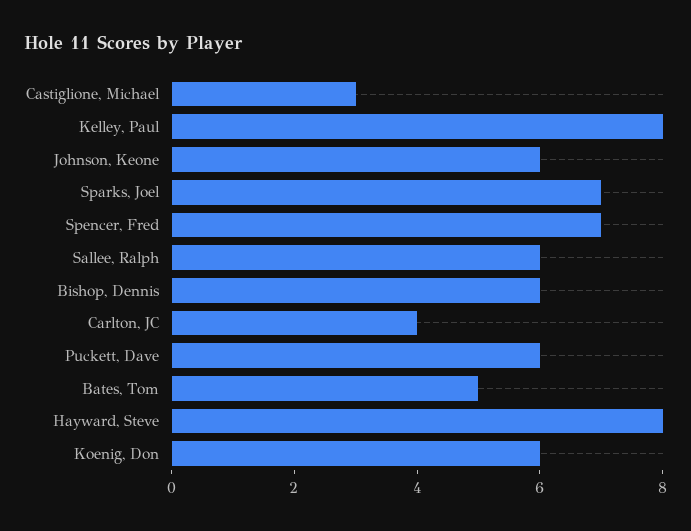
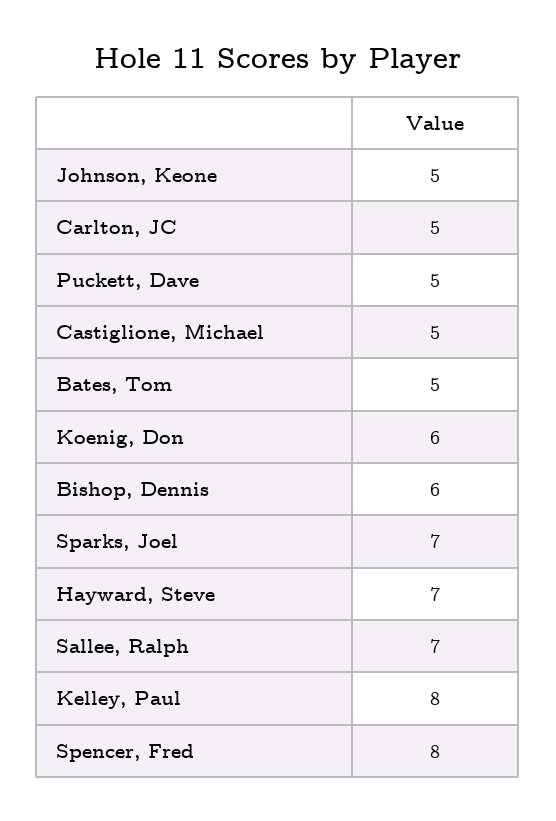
  {
-   "Castiglione, Michael": 3,
+   "Castiglione, Michael": 5,
    "Kelley, Paul": 8,
-   "Johnson, Keone": 6,
+   "Johnson, Keone": 5,
    "Sparks, Joel": 7,
-   "Spencer, Fred": 7,
+   "Spencer, Fred": 8,
-   "Sallee, Ralph": 6,
+   "Sallee, Ralph": 7,
    "Bishop, Dennis": 6,
-   "Carlton, JC": 4,
+   "Carlton, JC": 5,
-   "Puckett, Dave": 6,
+   "Puckett, Dave": 5,
    "Bates, Tom": 5,
-   "Hayward, Steve": 8,
+   "Hayward, Steve": 7,
    "Koenig, Don": 6
  }

